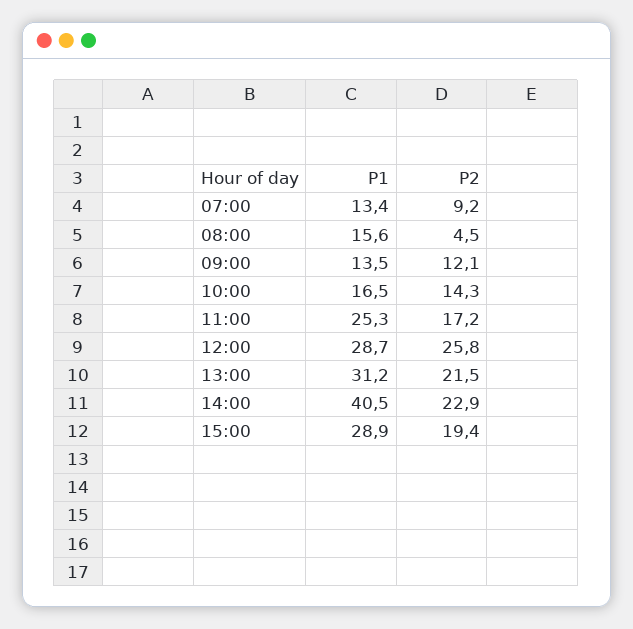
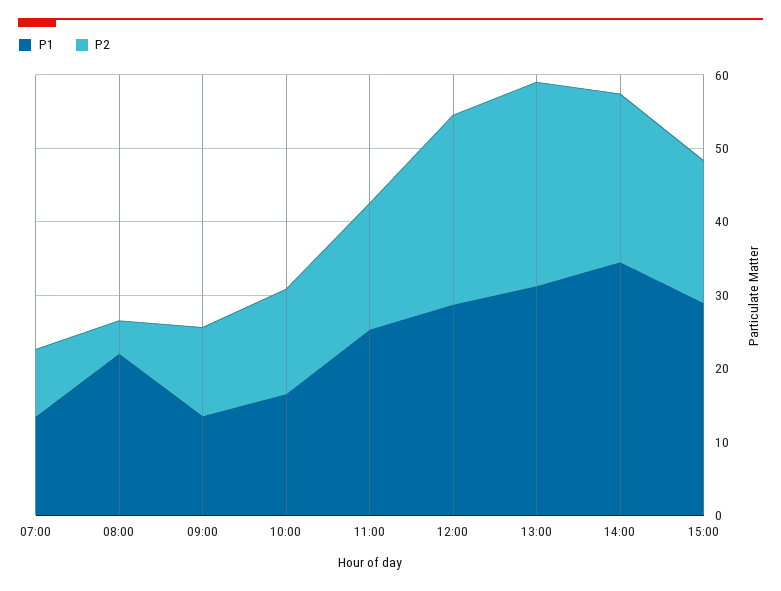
  {
    "P1": {
      "07:00": 13.4,
-     "08:00": 15.6,
+     "08:00": 22,
      "09:00": 13.5,
      "10:00": 16.5,
      "11:00": 25.3,
      "12:00": 28.7,
      "13:00": 31.2,
-     "14:00": 40.5,
+     "14:00": 34,
      "15:00": 28.9
    },
    "P2": {
      "07:00": 9.2,
      "08:00": 4.5,
      "09:00": 12.1,
      "10:00": 14.3,
      "11:00": 17.2,
      "12:00": 25.8,
-     "13:00": 21.5,
+     "13:00": 28,
      "14:00": 22.9,
      "15:00": 19.4
    }
  }

